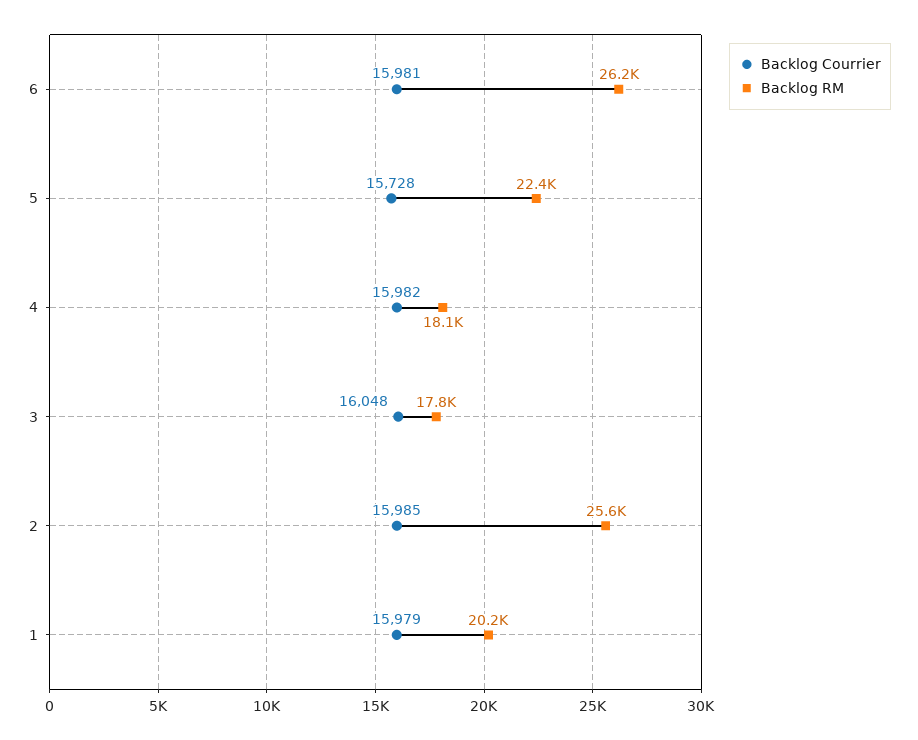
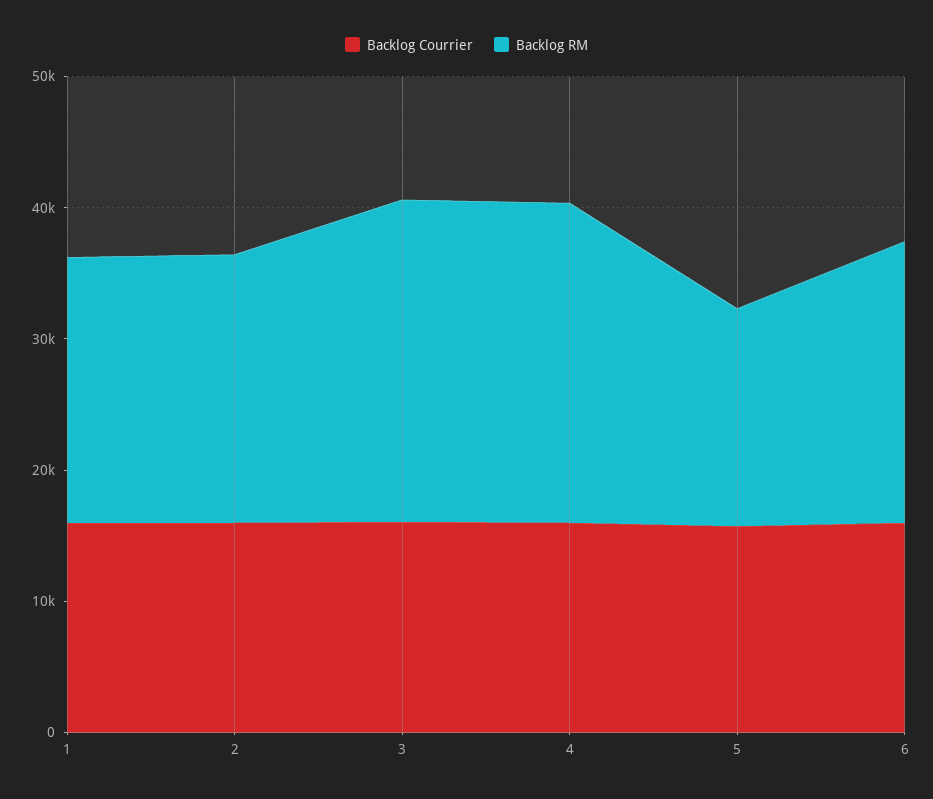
  {
    "Backlog Courrier": {
      "6": 15981,
      "5": 15728,
      "4": 15982,
      "3": 16048,
      "2": 15985,
      "1": 15979
    },
    "Backlog RM": {
-     "6": 26200,
+     "6": 22000,
-     "5": 22400,
+     "5": 16000,
-     "4": 18100,
+     "4": 24000,
-     "3": 17800,
+     "3": 24000,
-     "2": 25600,
+     "2": 20000,
      "1": 20200
    }
  }

